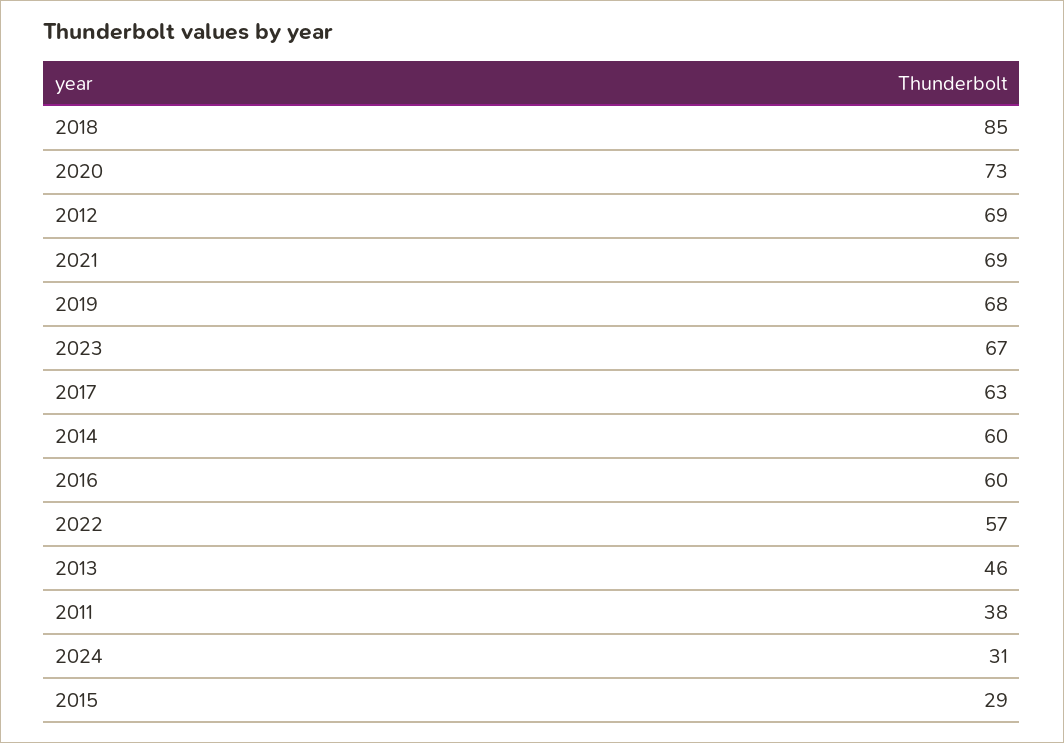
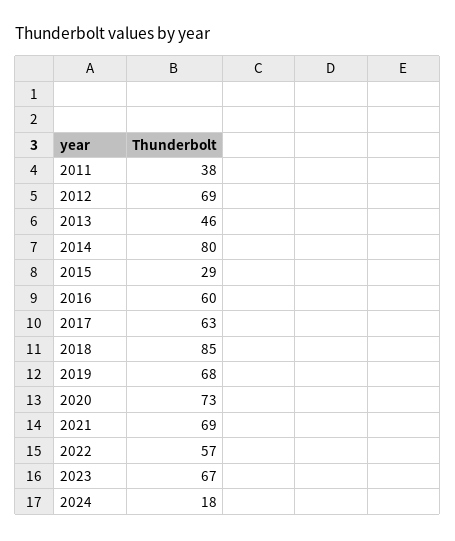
  {
    "2018": 85,
    "2020": 73,
    "2012": 69,
    "2021": 69,
    "2019": 68,
    "2023": 67,
    "2017": 63,
-   "2014": 60,
+   "2014": 80,
    "2016": 60,
    "2022": 57,
    "2013": 46,
    "2011": 38,
-   "2024": 31,
+   "2024": 18,
    "2015": 29
  }

